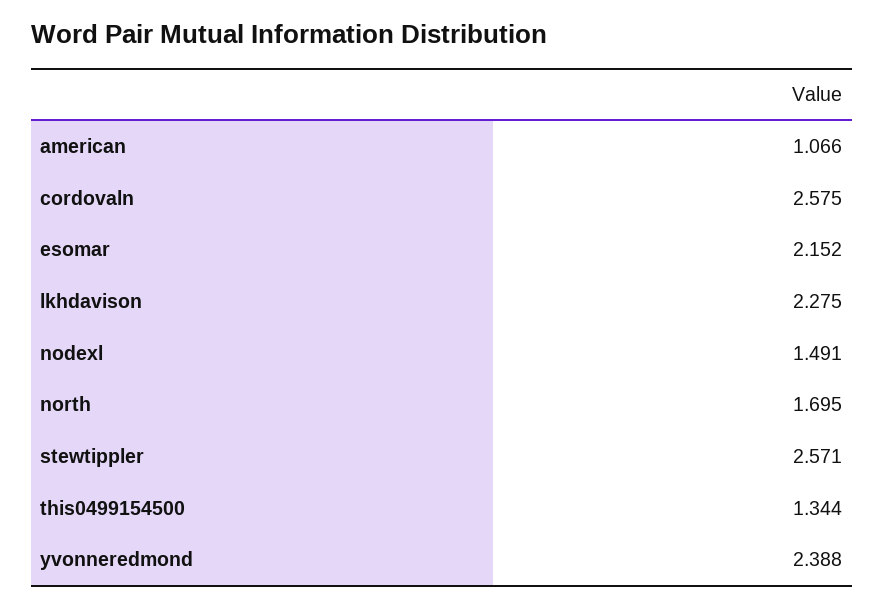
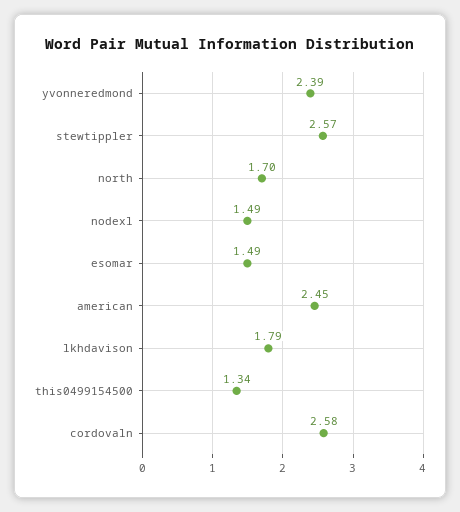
  {
-   "american": 1.066,
+   "american": 2.45,
    "cordovaln": 2.575,
-   "esomar": 2.152,
+   "esomar": 1.49,
-   "lkhdavison": 2.275,
+   "lkhdavison": 1.79,
    "nodexl": 1.491,
    "north": 1.695,
    "stewtippler": 2.571,
    "this0499154500": 1.344,
    "yvonneredmond": 2.388
  }

